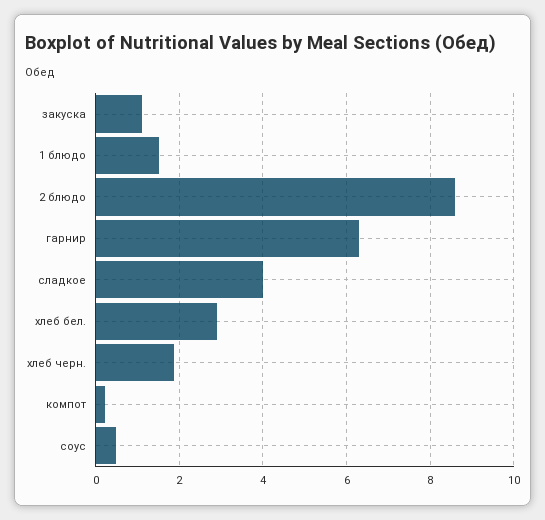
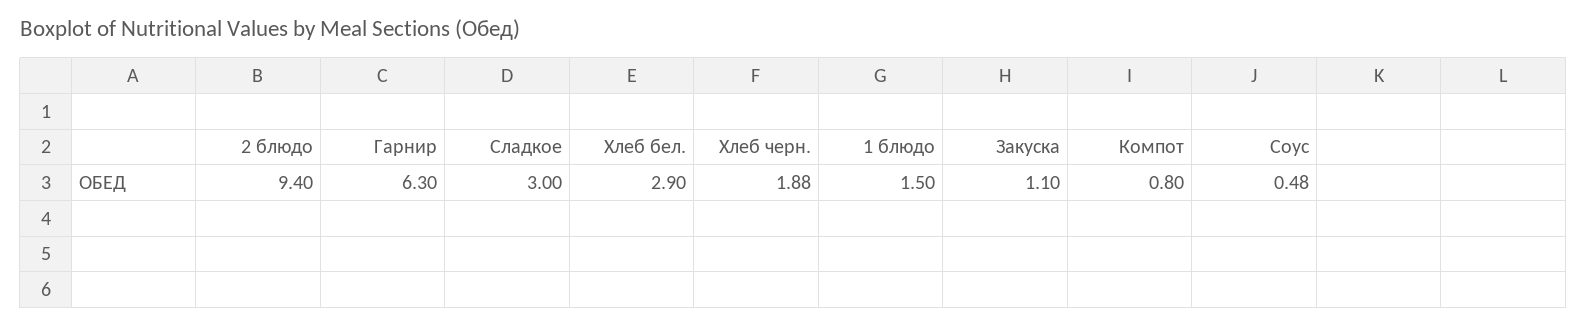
  {
    "закуска": 1.1,
    "1 блюдо": 1.5,
-   "2 блюдо": 8.6,
+   "2 блюдо": 9.4,
    "гарнир": 6.3,
-   "сладкое": 4,
+   "сладкое": 3,
    "хлеб бел.": 2.9,
    "хлеб черн.": 1.88,
-   "компот": 0.2,
+   "компот": 0.8,
    "соус": 0.48
  }

